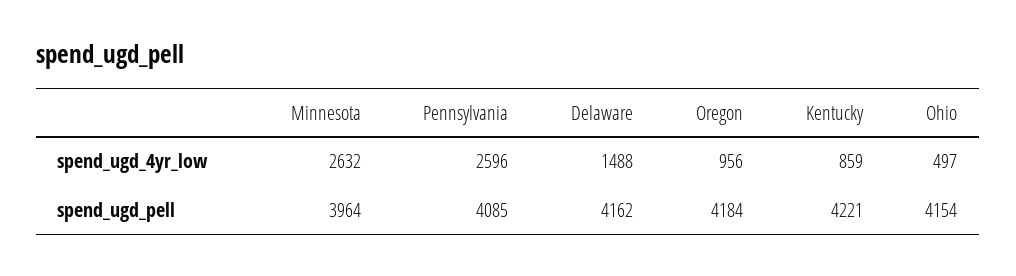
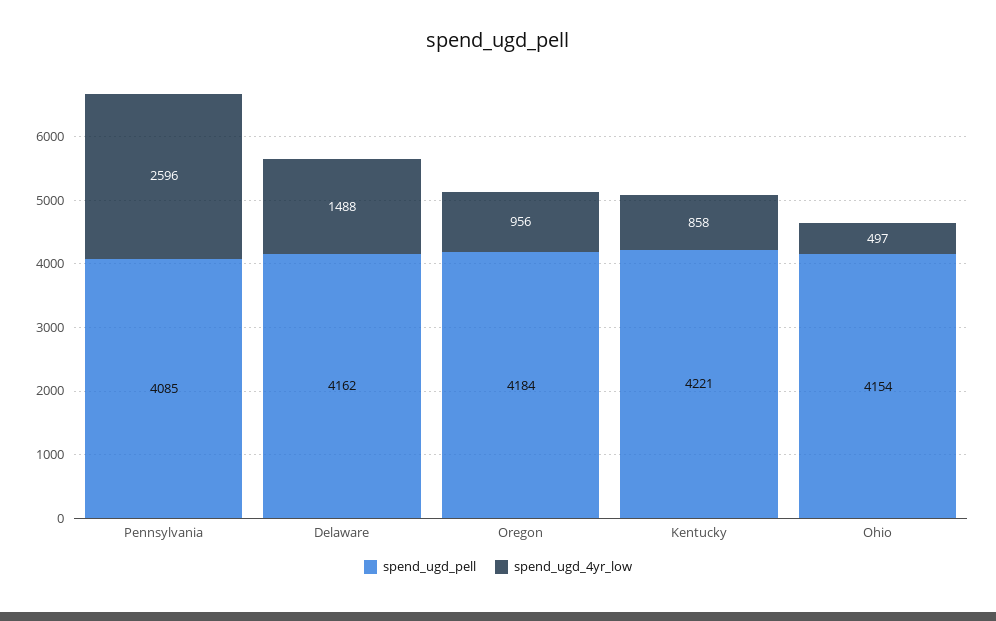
  {
    "spend_ugd_4yr_low": {
-     "Minnesota": 2632,
      "Pennsylvania": 2596,
      "Delaware": 1488,
      "Oregon": 956,
-     "Kentucky": 859,
+     "Kentucky": 858,
      "Ohio": 497
    },
    "spend_ugd_pell": {
-     "Minnesota": 3964,
      "Pennsylvania": 4085,
      "Delaware": 4162,
      "Oregon": 4184,
      "Kentucky": 4221,
      "Ohio": 4154
    }
  }

